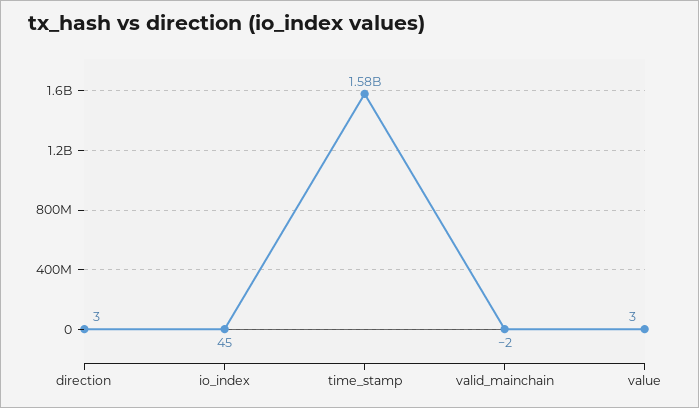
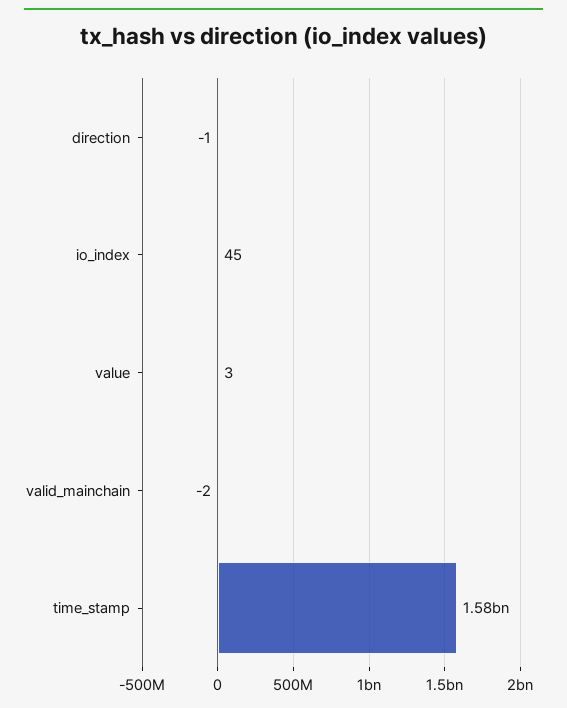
  {
-   "direction": 3,
+   "direction": -1,
    "io_index": 45,
    "time_stamp": 1580000000,
    "valid_mainchain": -2,
    "value": 3
  }

